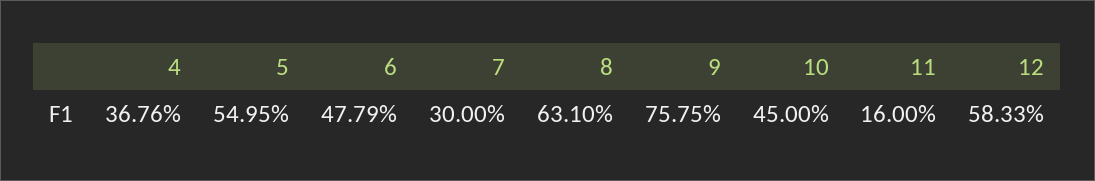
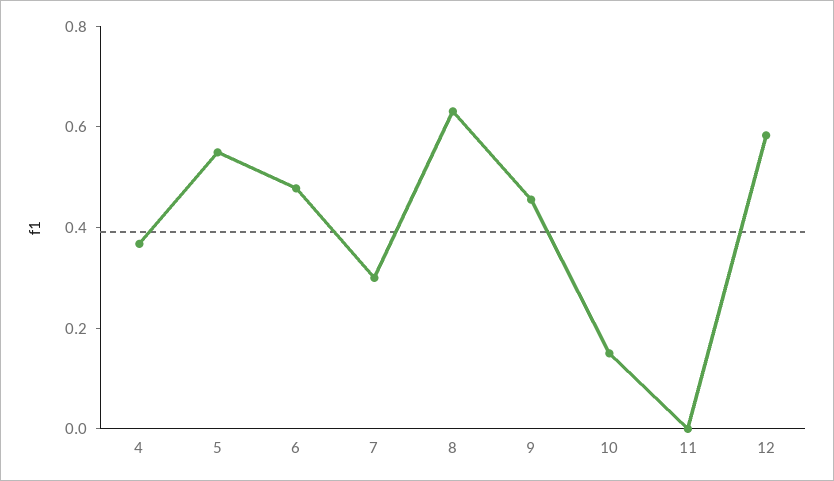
  {
    "4": 0.3676,
    "5": 0.5495,
    "6": 0.4779,
    "7": 0.3,
    "8": 0.631,
-   "9": 0.7575,
+   "9": 0.45,
-   "10": 0.45,
+   "10": 0.15,
-   "11": 0.16,
+   "11": 0,
    "12": 0.5833
  }

